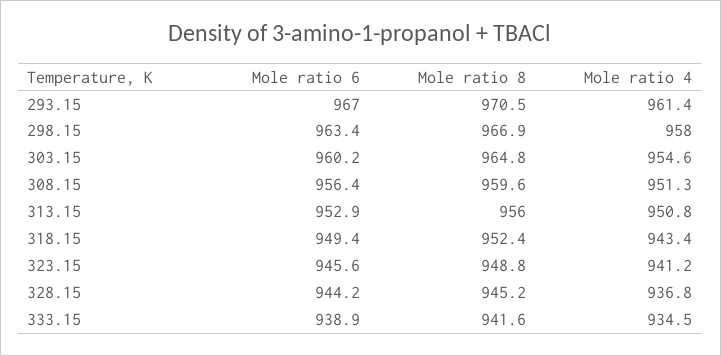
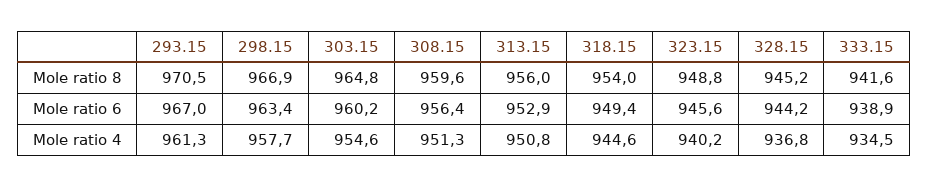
  {
    "Mole ratio 6": {
      "293.15": 967,
      "298.15": 963.4,
      "303.15": 960.2,
      "308.15": 956.4,
      "313.15": 952.9,
      "318.15": 949.4,
      "323.15": 945.6,
      "328.15": 944.2,
      "333.15": 938.9
    },
    "Mole ratio 8": {
      "293.15": 970.5,
      "298.15": 966.9,
      "303.15": 964.8,
      "308.15": 959.6,
      "313.15": 956,
-     "318.15": 952.4,
+     "318.15": 954,
      "323.15": 948.8,
      "328.15": 945.2,
      "333.15": 941.6
    },
    "Mole ratio 4": {
-     "293.15": 961.4,
+     "293.15": 961.3,
-     "298.15": 958,
+     "298.15": 957.7,
      "303.15": 954.6,
      "308.15": 951.3,
      "313.15": 950.8,
-     "318.15": 943.4,
+     "318.15": 944.6,
-     "323.15": 941.2,
+     "323.15": 940.2,
      "328.15": 936.8,
      "333.15": 934.5
    }
  }

